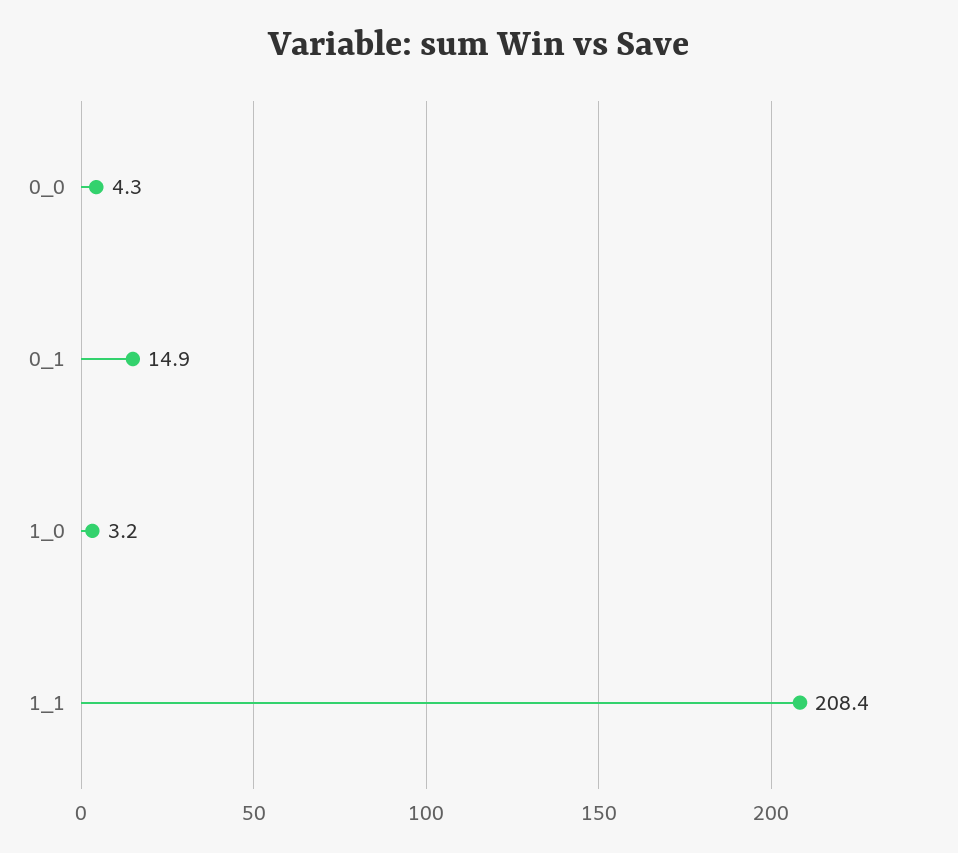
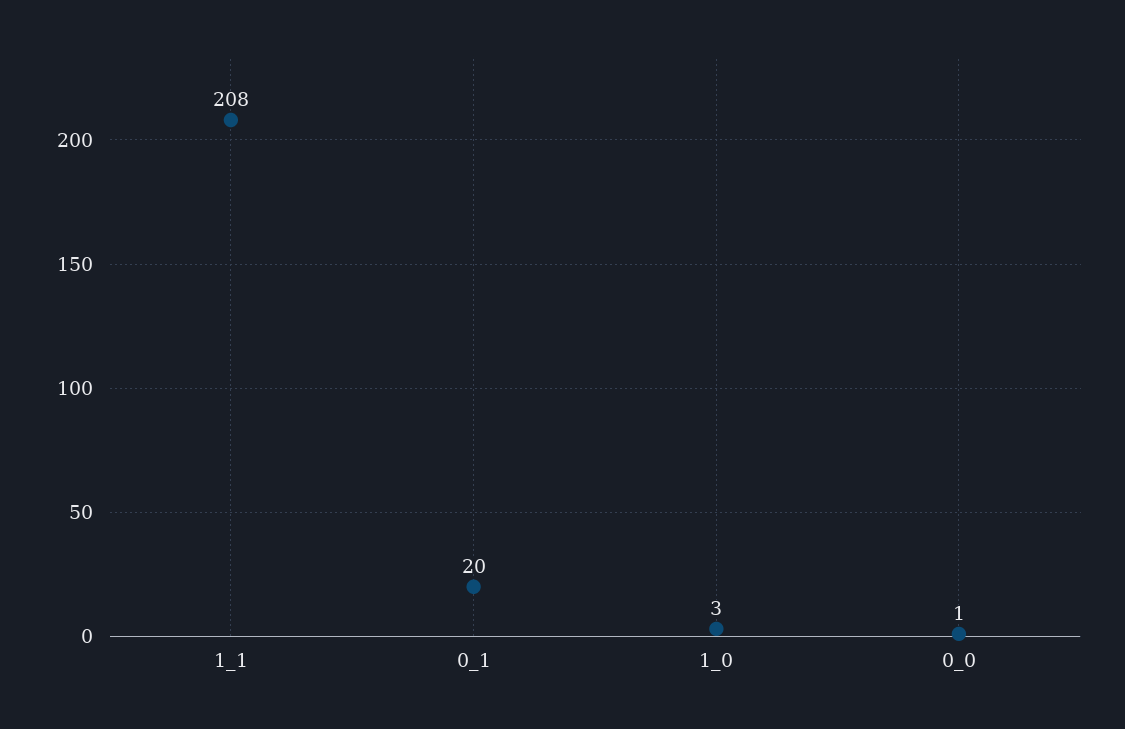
  {
-   "0_0": 4.3,
+   "0_0": 1,
-   "0_1": 14.9,
+   "0_1": 20,
    "1_0": 3.2,
    "1_1": 208.4
  }

